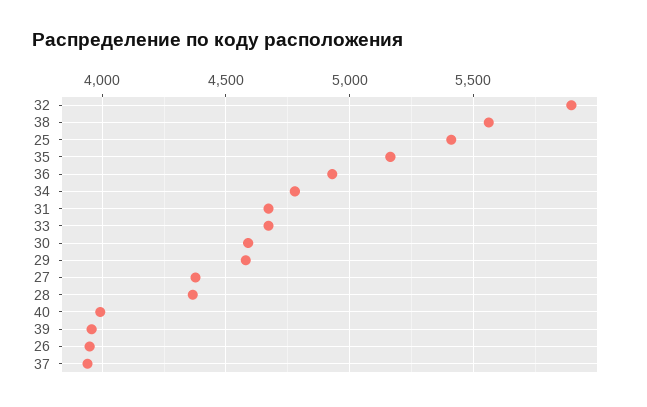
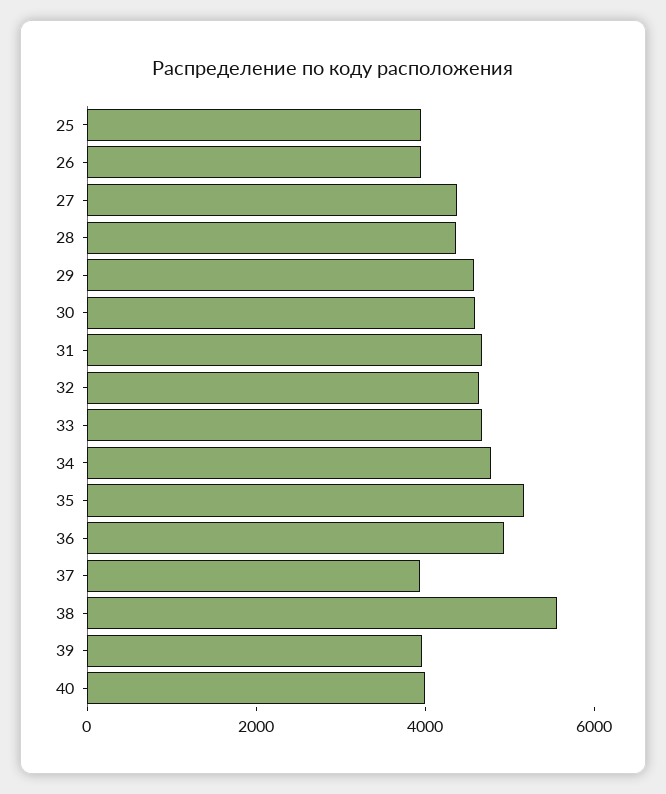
  {
-   "32": 5900,
+   "32": 4500,
    "38": 5550,
-   "25": 5400,
+   "25": 4000,
    "35": 5150,
    "36": 4950,
    "34": 4800,
    "31": 4650,
    "33": 4650,
    "30": 4600,
    "29": 4600,
    "27": 4400,
    "28": 4350,
    "40": 4000,
    "39": 3950,
    "26": 3950,
    "37": 3950
  }

